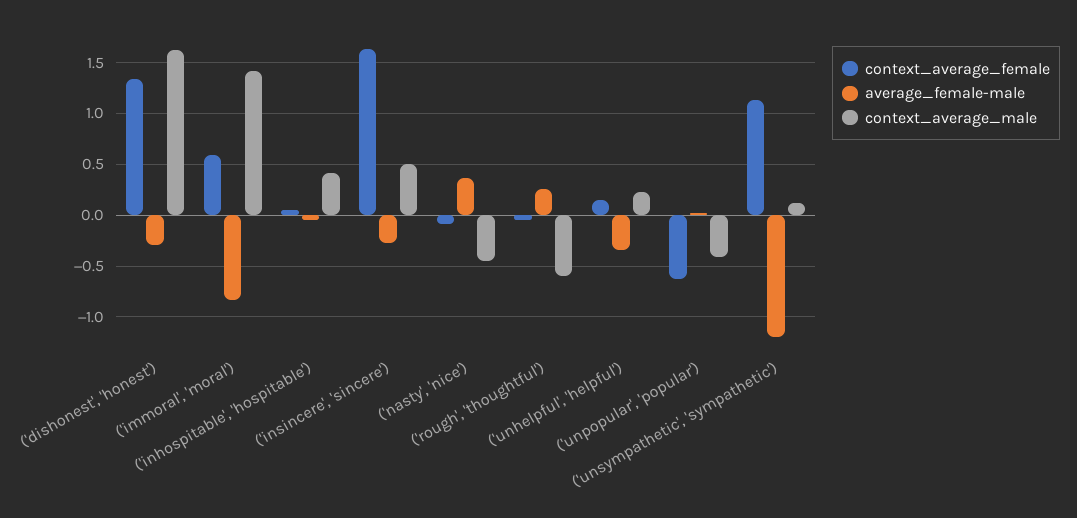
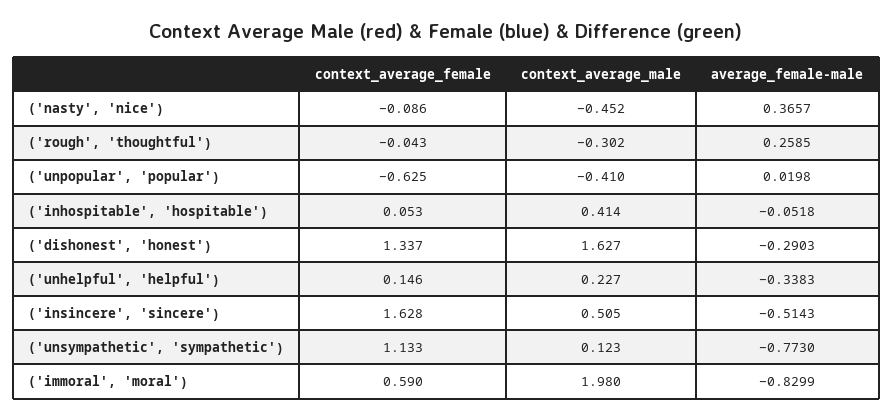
  {
    "context_average_female": {
      "('dishonest', 'honest')": 1.337,
      "('immoral', 'moral')": 0.59,
      "('inhospitable', 'hospitable')": 0.053,
      "('insincere', 'sincere')": 1.628,
      "('nasty', 'nice')": -0.086,
      "('rough', 'thoughtful')": -0.043,
      "('unhelpful', 'helpful')": 0.146,
      "('unpopular', 'popular')": -0.625,
      "('unsympathetic', 'sympathetic')": 1.133
    },
    "average_female-male": {
      "('dishonest', 'honest')": -0.2903,
      "('immoral', 'moral')": -0.8299,
      "('inhospitable', 'hospitable')": -0.0518,
-     "('insincere', 'sincere')": -0.3,
+     "('insincere', 'sincere')": -0.5143,
      "('nasty', 'nice')": 0.3657,
      "('rough', 'thoughtful')": 0.2585,
      "('unhelpful', 'helpful')": -0.3383,
      "('unpopular', 'popular')": 0.0198,
-     "('unsympathetic', 'sympathetic')": -1.2
+     "('unsympathetic', 'sympathetic')": -0.773
    },
    "context_average_male": {
      "('dishonest', 'honest')": 1.627,
-     "('immoral', 'moral')": 1.4,
+     "('immoral', 'moral')": 1.98,
      "('inhospitable', 'hospitable')": 0.414,
      "('insincere', 'sincere')": 0.505,
      "('nasty', 'nice')": -0.452,
-     "('rough', 'thoughtful')": -0.6,
+     "('rough', 'thoughtful')": -0.302,
      "('unhelpful', 'helpful')": 0.227,
      "('unpopular', 'popular')": -0.41,
      "('unsympathetic', 'sympathetic')": 0.123
    }
  }

